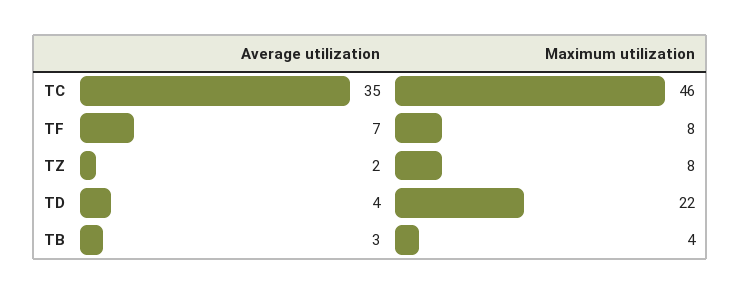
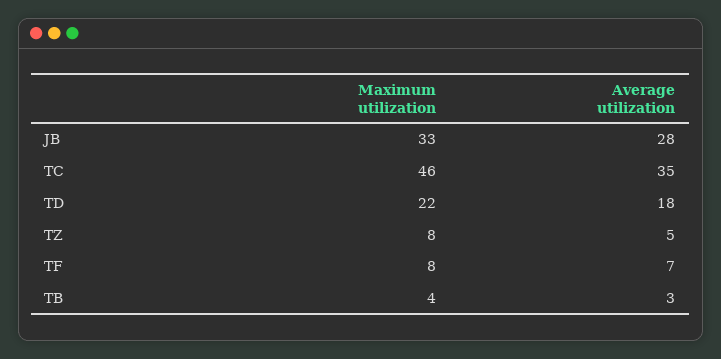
  {
    "Average utilization": {
      "TC": 35,
      "TF": 7,
-     "TZ": 2,
+     "TZ": 5,
-     "TD": 4,
+     "TD": 18,
-     "TB": 3
+     "TB": 3,
+     "JB": 28
    },
    "Maximum utilization": {
      "TC": 46,
      "TF": 8,
      "TZ": 8,
      "TD": 22,
-     "TB": 4
+     "TB": 4,
+     "JB": 33
    }
  }

